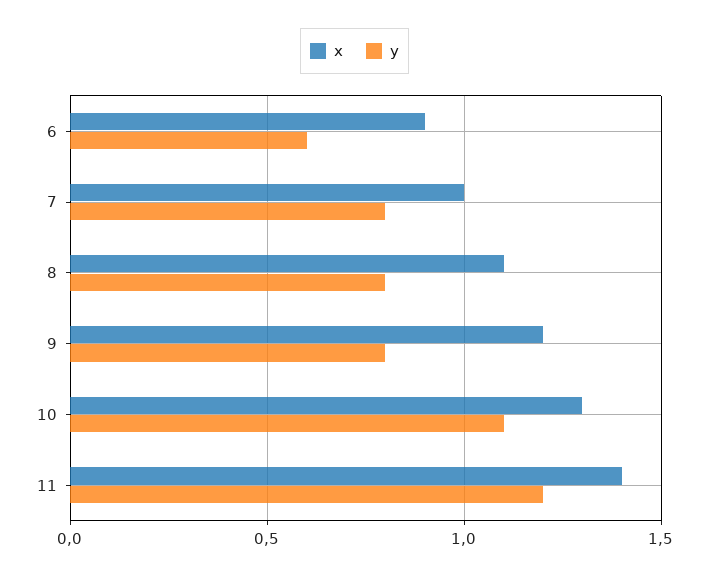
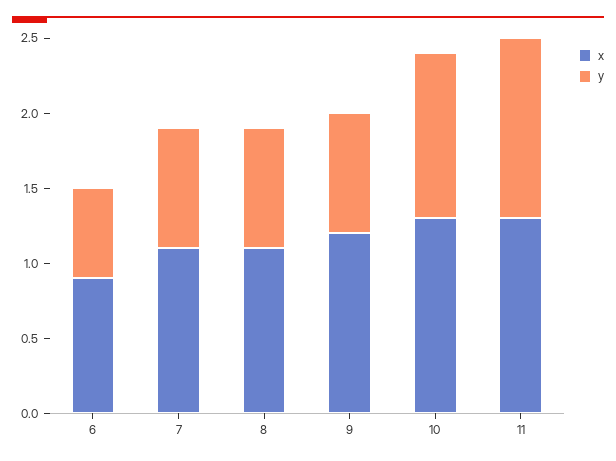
  {
    "x": {
      "6": 0.9,
-     "7": 1,
+     "7": 1.1,
      "8": 1.1,
      "9": 1.2,
      "10": 1.3,
-     "11": 1.4
+     "11": 1.3
    },
    "y": {
      "6": 0.6,
      "7": 0.8,
      "8": 0.8,
      "9": 0.8,
      "10": 1.1,
      "11": 1.2
    }
  }

